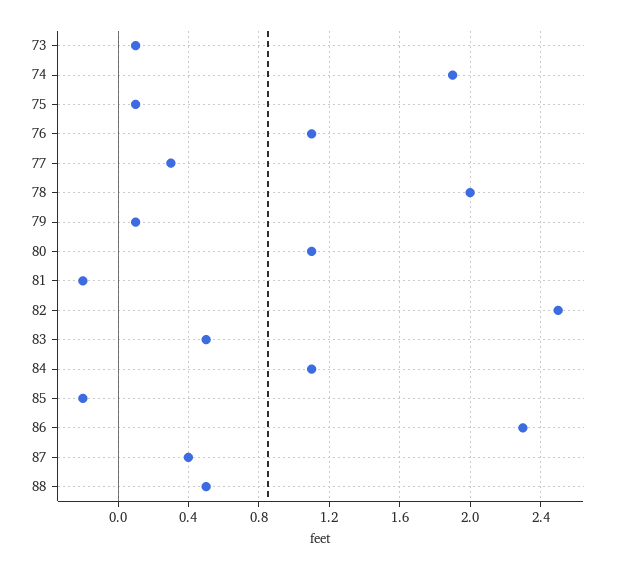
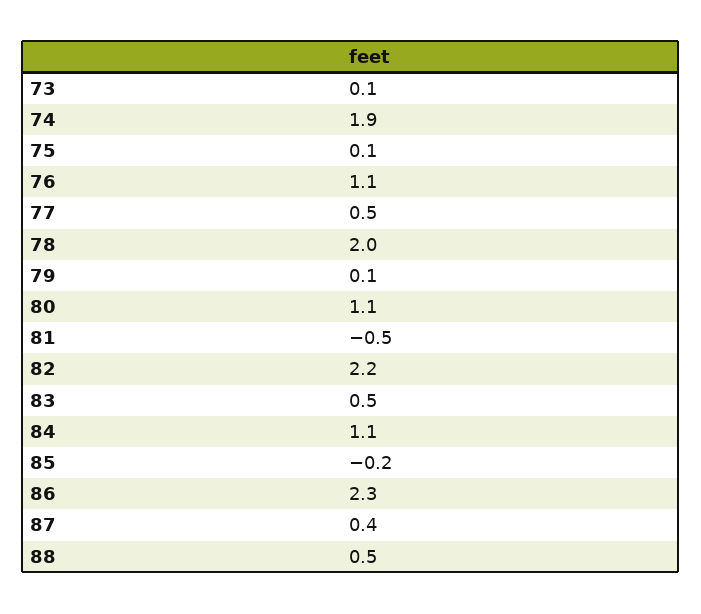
  {
    "73": 0.1,
    "74": 1.9,
    "75": 0.1,
    "76": 1.1,
-   "77": 0.3,
+   "77": 0.5,
    "78": 2,
    "79": 0.1,
    "80": 1.1,
-   "81": -0.2,
+   "81": -0.5,
-   "82": 2.5,
+   "82": 2.2,
    "83": 0.5,
    "84": 1.1,
    "85": -0.2,
    "86": 2.3,
    "87": 0.4,
    "88": 0.5
  }

